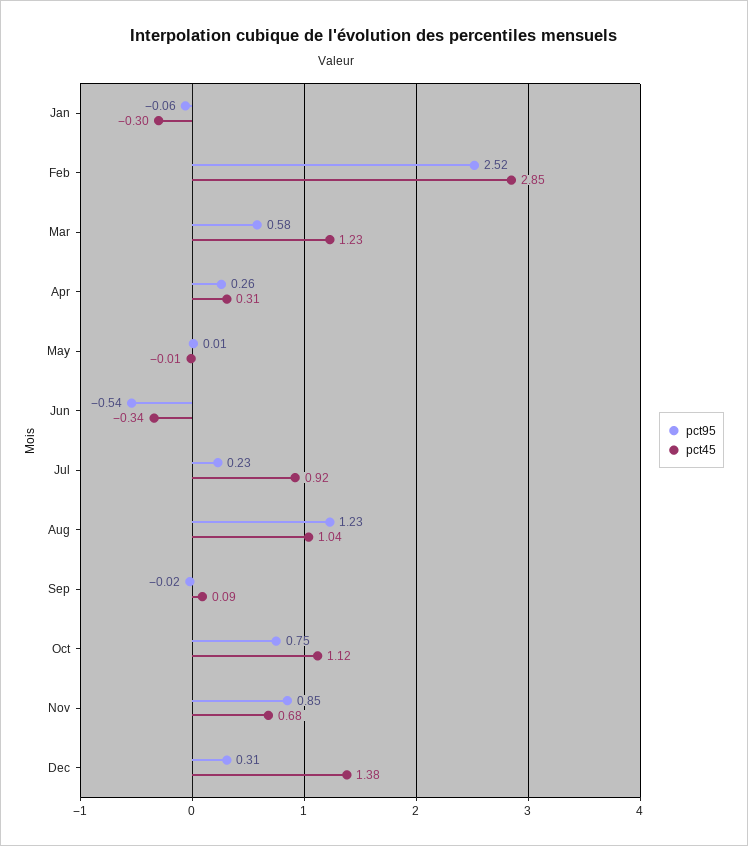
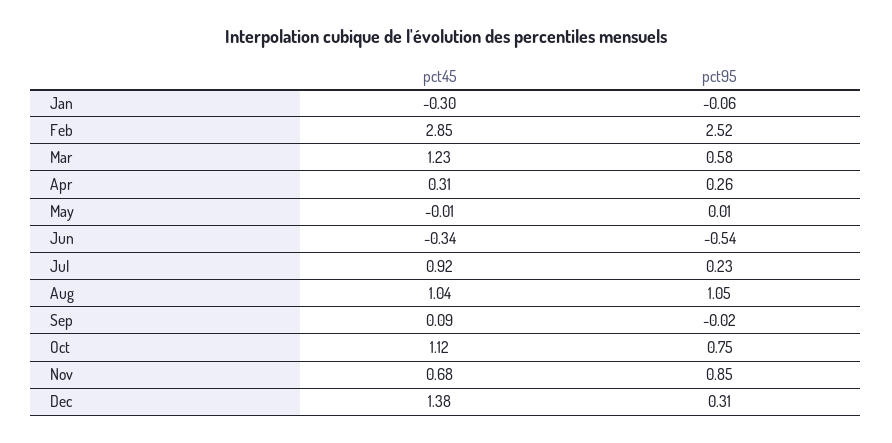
  {
    "pct95": {
      "Jan": -0.06,
      "Feb": 2.52,
      "Mar": 0.58,
      "Apr": 0.26,
      "May": 0.01,
      "Jun": -0.54,
      "Jul": 0.23,
-     "Aug": 1.23,
+     "Aug": 1.05,
      "Sep": -0.02,
      "Oct": 0.75,
      "Nov": 0.85,
      "Dec": 0.31
    },
    "pct45": {
      "Jan": -0.3,
      "Feb": 2.85,
      "Mar": 1.23,
      "Apr": 0.31,
      "May": -0.01,
      "Jun": -0.34,
      "Jul": 0.92,
      "Aug": 1.04,
      "Sep": 0.09,
      "Oct": 1.12,
      "Nov": 0.68,
      "Dec": 1.38
    }
  }

